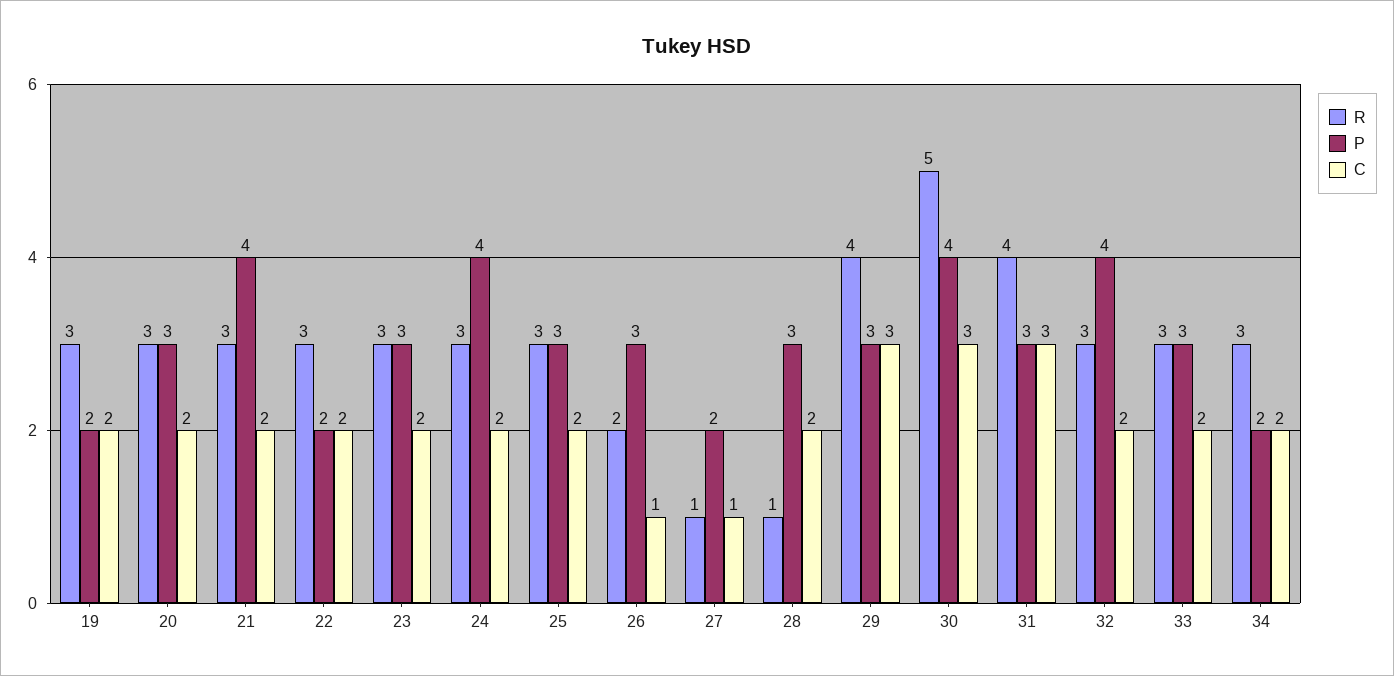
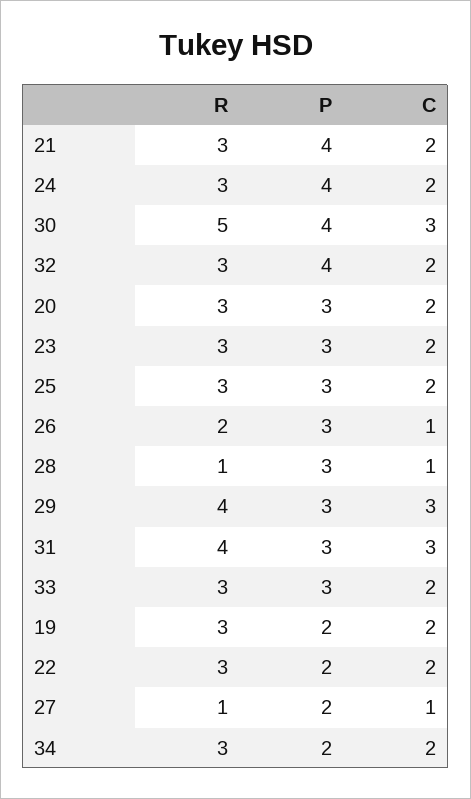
  {
    "R": {
      "19": 3,
      "20": 3,
      "21": 3,
      "22": 3,
      "23": 3,
      "24": 3,
      "25": 3,
      "26": 2,
      "27": 1,
      "28": 1,
      "29": 4,
      "30": 5,
      "31": 4,
      "32": 3,
      "33": 3,
      "34": 3
    },
    "P": {
      "19": 2,
      "20": 3,
      "21": 4,
      "22": 2,
      "23": 3,
      "24": 4,
      "25": 3,
      "26": 3,
      "27": 2,
      "28": 3,
      "29": 3,
      "30": 4,
      "31": 3,
      "32": 4,
      "33": 3,
      "34": 2
    },
    "C": {
      "19": 2,
      "20": 2,
      "21": 2,
      "22": 2,
      "23": 2,
      "24": 2,
      "25": 2,
      "26": 1,
      "27": 1,
-     "28": 2,
+     "28": 1,
      "29": 3,
      "30": 3,
      "31": 3,
      "32": 2,
      "33": 2,
      "34": 2
    }
  }

